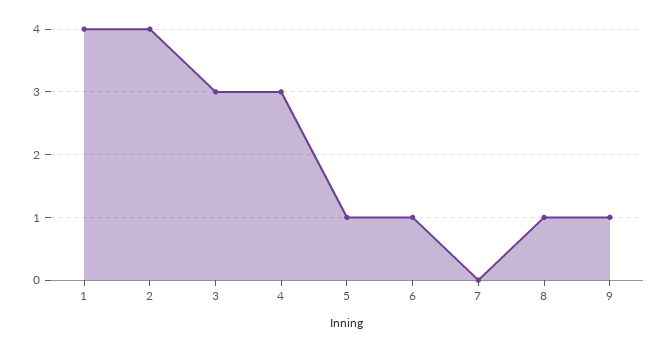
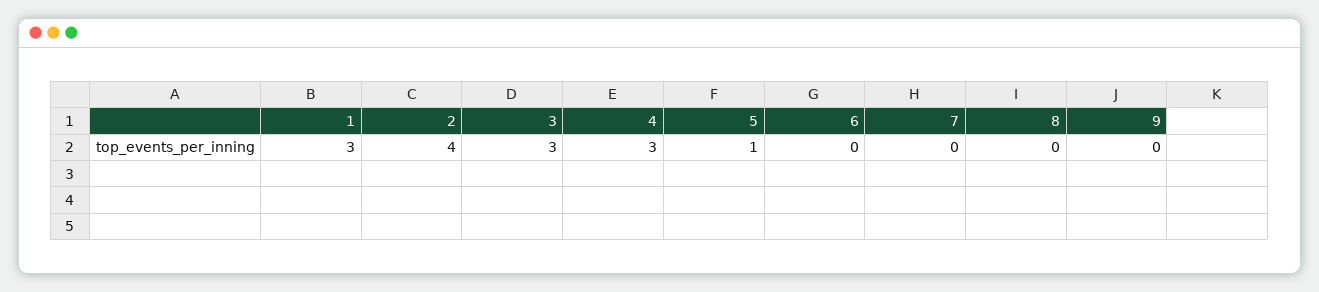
  {
-   "1": 4,
+   "1": 3,
    "2": 4,
    "3": 3,
    "4": 3,
    "5": 1,
-   "6": 1,
+   "6": 0,
    "7": 0,
-   "8": 1,
+   "8": 0,
-   "9": 1
+   "9": 0
  }

